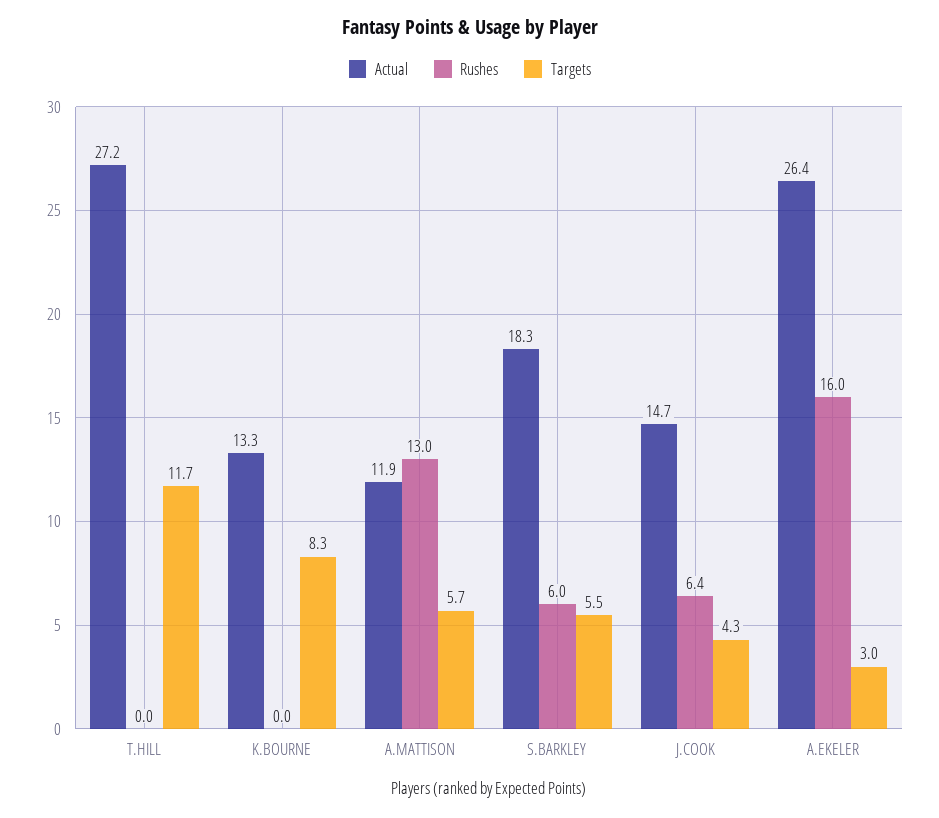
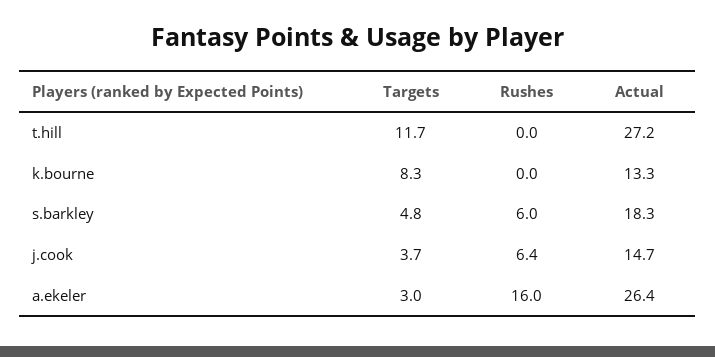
  {
    "Actual": {
      "T.HILL": 27.2,
      "K.BOURNE": 13.3,
-     "A.MATTISON": 11.9,
      "S.BARKLEY": 18.3,
      "J.COOK": 14.7,
      "A.EKELER": 26.4
    },
    "Rushes": {
      "T.HILL": 0,
      "K.BOURNE": 0,
-     "A.MATTISON": 13,
      "S.BARKLEY": 6,
      "J.COOK": 6.4,
      "A.EKELER": 16
    },
    "Targets": {
      "T.HILL": 11.7,
      "K.BOURNE": 8.3,
-     "A.MATTISON": 5.7,
-     "S.BARKLEY": 5.5,
+     "S.BARKLEY": 4.8,
-     "J.COOK": 4.3,
+     "J.COOK": 3.7,
      "A.EKELER": 3
    }
  }

